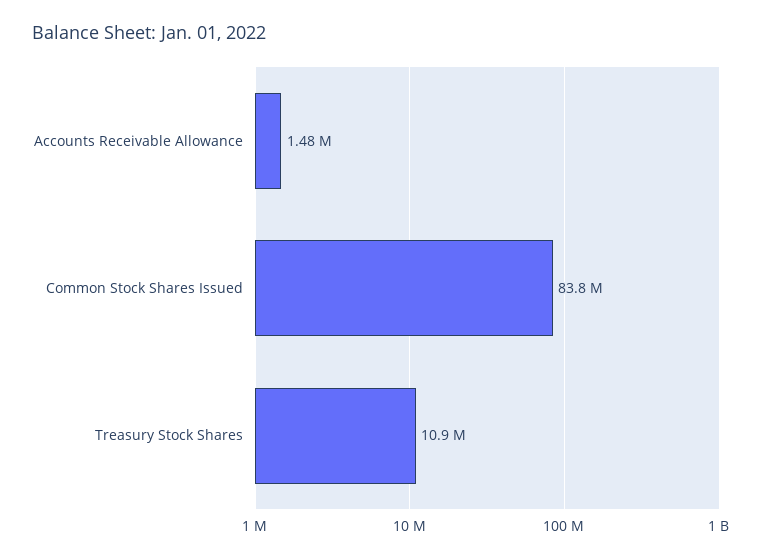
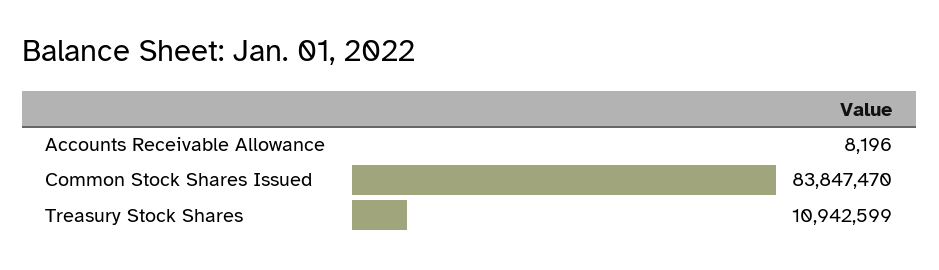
  {
-   "Accounts Receivable Allowance": 1480000,
+   "Accounts Receivable Allowance": 8196,
    "Common Stock Shares Issued": 83847470,
    "Treasury Stock Shares": 10942599
  }

